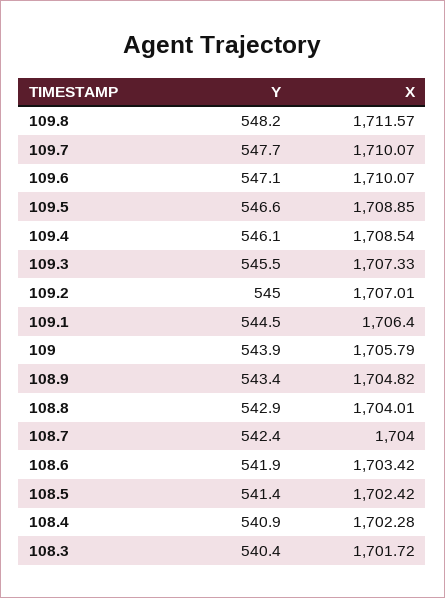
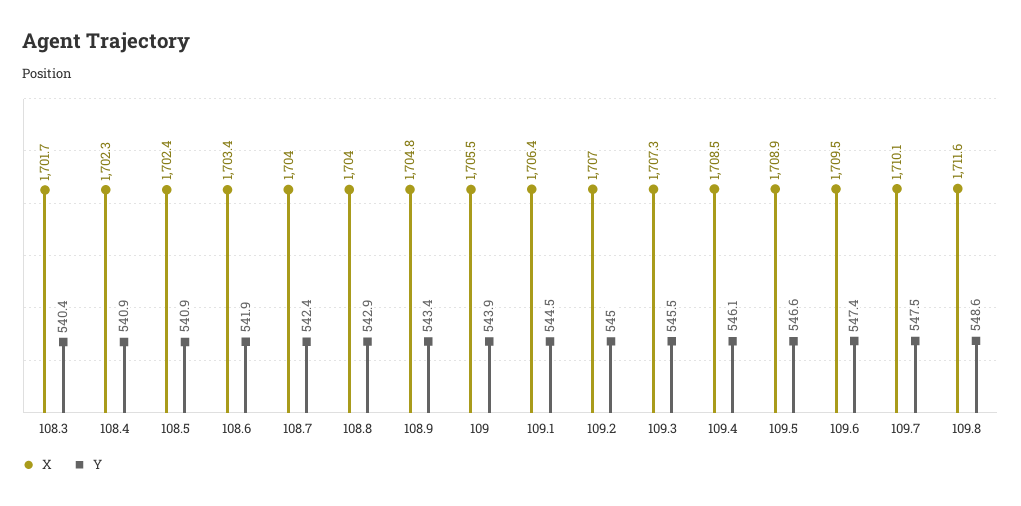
  {
    "Y": {
-     "109.8": 548.2,
+     "109.8": 548.6,
-     "109.7": 547.7,
+     "109.7": 547.5,
-     "109.6": 547.1,
+     "109.6": 547.4,
      "109.5": 546.6,
      "109.4": 546.1,
      "109.3": 545.5,
      "109.2": 545,
      "109.1": 544.5,
      "109": 543.9,
      "108.9": 543.4,
      "108.8": 542.9,
      "108.7": 542.4,
      "108.6": 541.9,
-     "108.5": 541.4,
+     "108.5": 540.9,
      "108.4": 540.9,
      "108.3": 540.4
    },
    "X": {
      "109.8": 1711.57,
      "109.7": 1710.07,
-     "109.6": 1710.07,
+     "109.6": 1709.5,
      "109.5": 1708.85,
      "109.4": 1708.54,
      "109.3": 1707.33,
      "109.2": 1707.01,
      "109.1": 1706.4,
-     "109": 1705.79,
+     "109": 1705.5,
      "108.9": 1704.82,
      "108.8": 1704.01,
      "108.7": 1704,
      "108.6": 1703.42,
      "108.5": 1702.42,
      "108.4": 1702.28,
      "108.3": 1701.72
    }
  }

